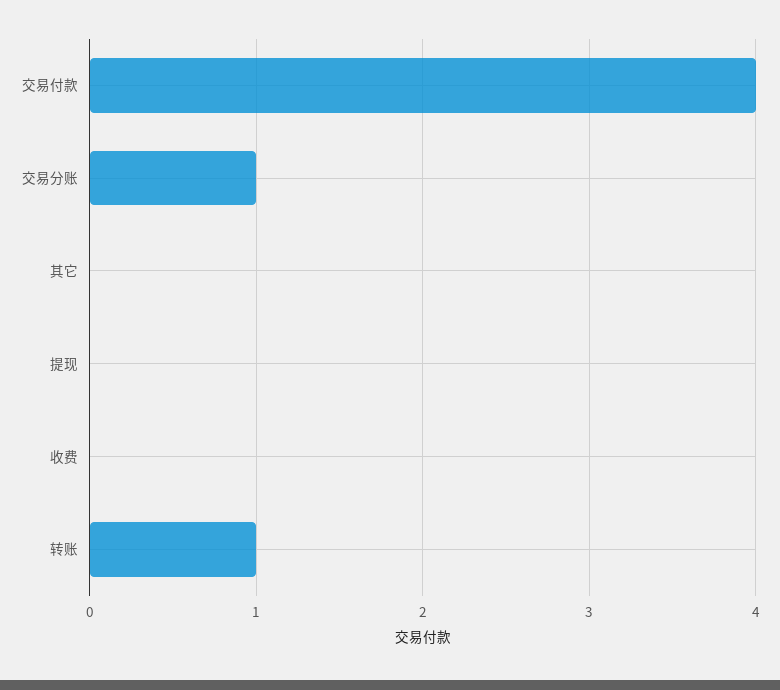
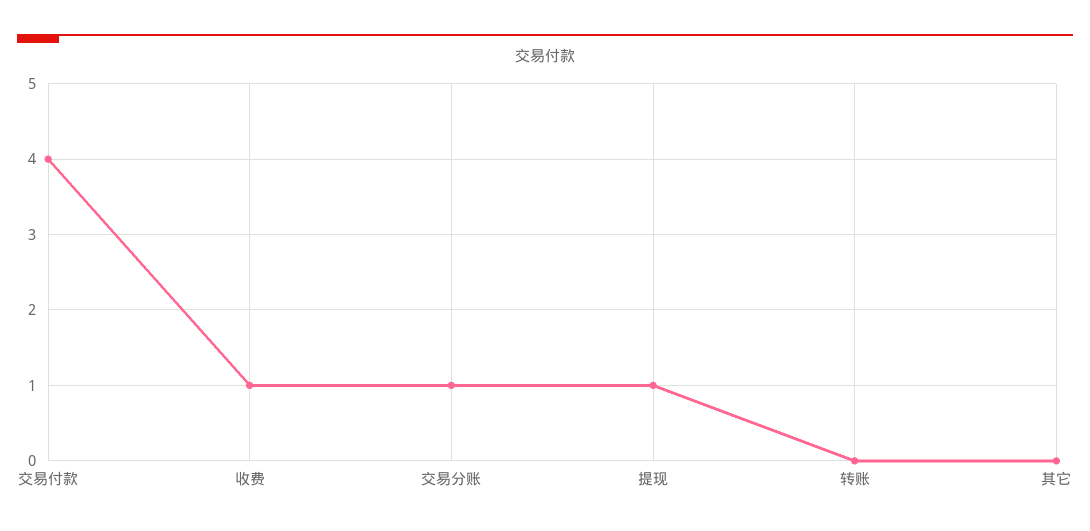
  {
    "交易付款": 4,
    "交易分账": 1,
    "其它": 0,
-   "提现": 0,
+   "提现": 1,
-   "收费": 0,
+   "收费": 1,
-   "转账": 1
+   "转账": 0
  }

